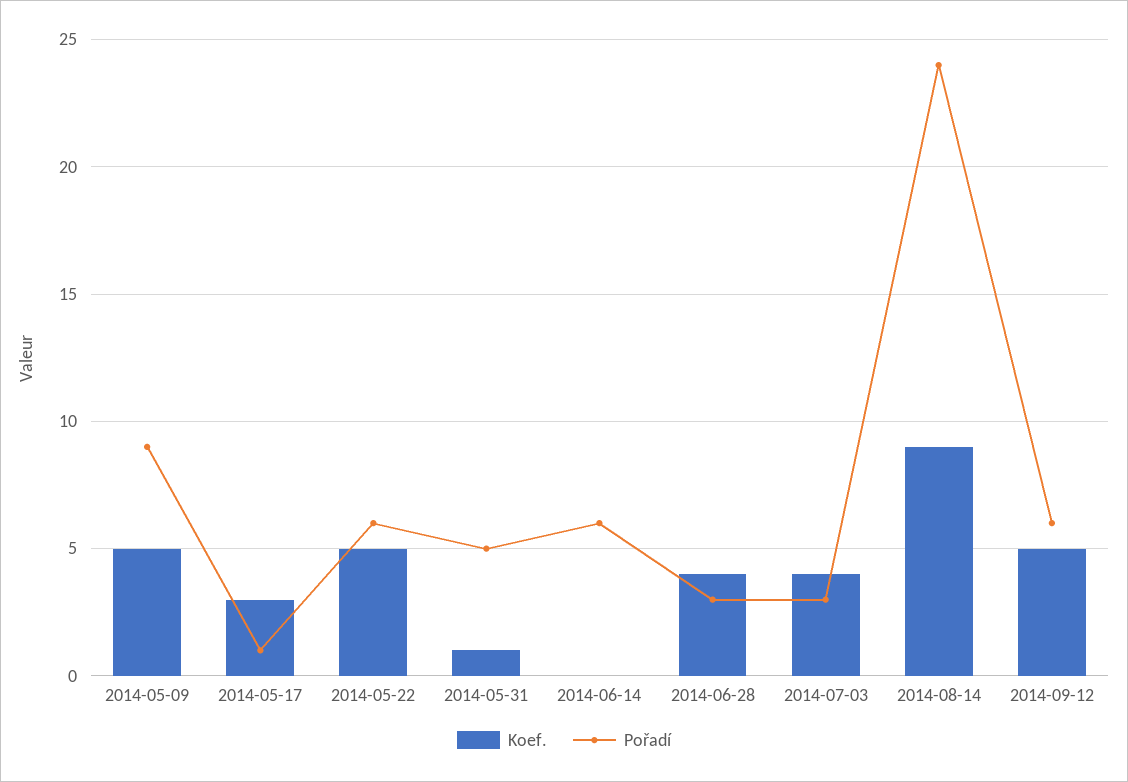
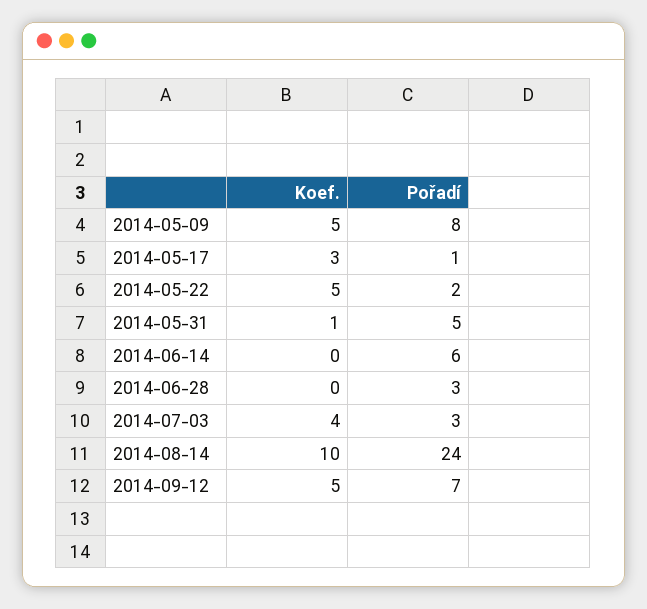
  {
    "Koef.": {
      "2014-05-09": 5,
      "2014-05-17": 3,
      "2014-05-22": 5,
      "2014-05-31": 1,
      "2014-06-14": 0,
-     "2014-06-28": 4,
+     "2014-06-28": 0,
      "2014-07-03": 4,
-     "2014-08-14": 9,
+     "2014-08-14": 10,
      "2014-09-12": 5
    },
    "Pořadí": {
-     "2014-05-09": 9,
+     "2014-05-09": 8,
      "2014-05-17": 1,
-     "2014-05-22": 6,
+     "2014-05-22": 2,
      "2014-05-31": 5,
      "2014-06-14": 6,
      "2014-06-28": 3,
      "2014-07-03": 3,
      "2014-08-14": 24,
-     "2014-09-12": 6
+     "2014-09-12": 7
    }
  }

